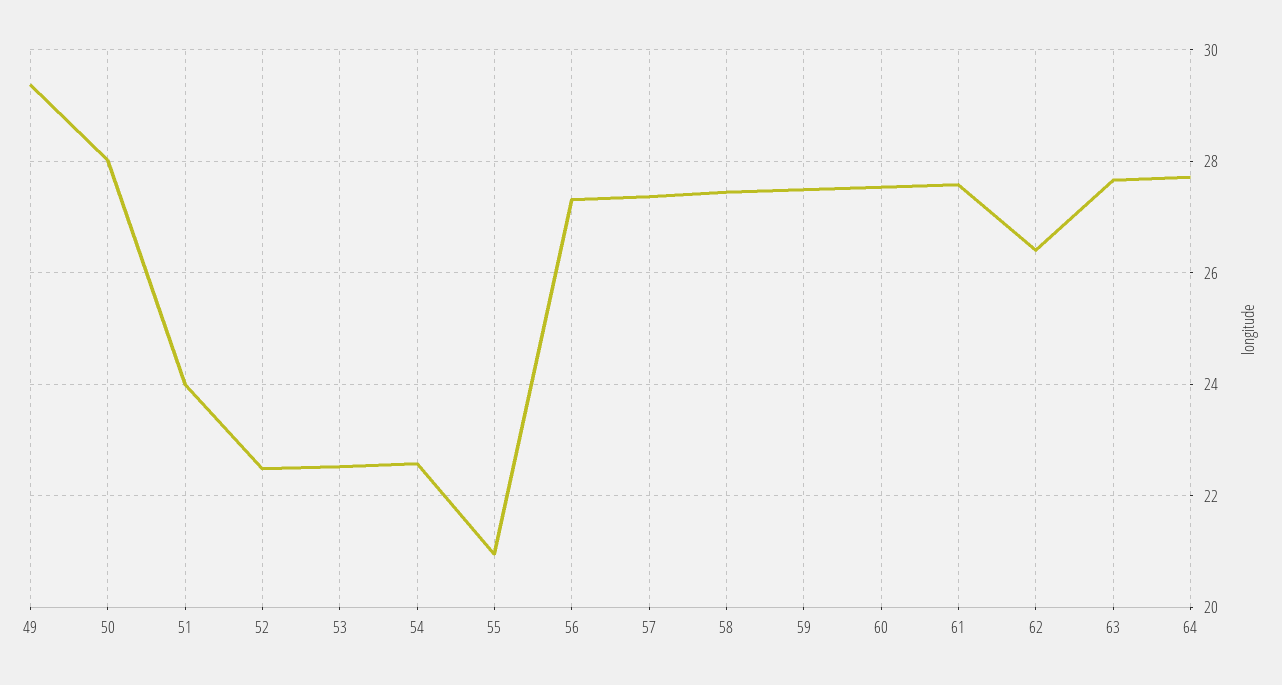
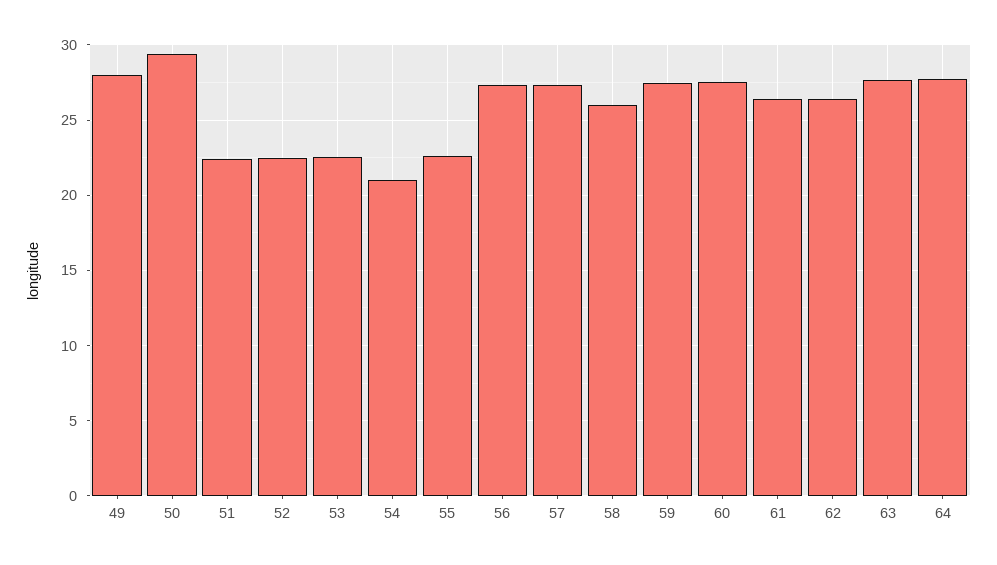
  {
-   "49": 29.4,
+   "49": 28,
-   "50": 28,
+   "50": 29.5,
-   "51": 24,
+   "51": 22.5,
    "52": 22.4,
    "53": 22.6,
-   "54": 22.6,
+   "54": 21,
-   "55": 21,
+   "55": 22.5,
    "56": 27.4,
    "57": 27.4,
-   "58": 27.4,
+   "58": 26,
    "59": 27.4,
    "60": 27.6,
-   "61": 27.6,
+   "61": 26.5,
    "62": 26.4,
    "63": 27.6,
    "64": 27.8
  }

